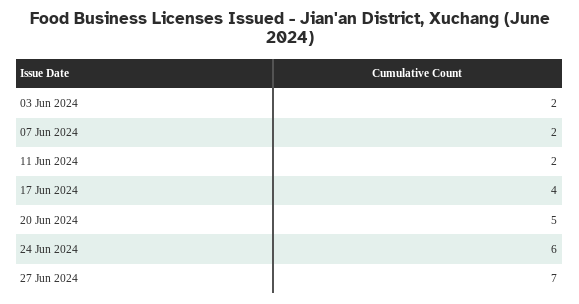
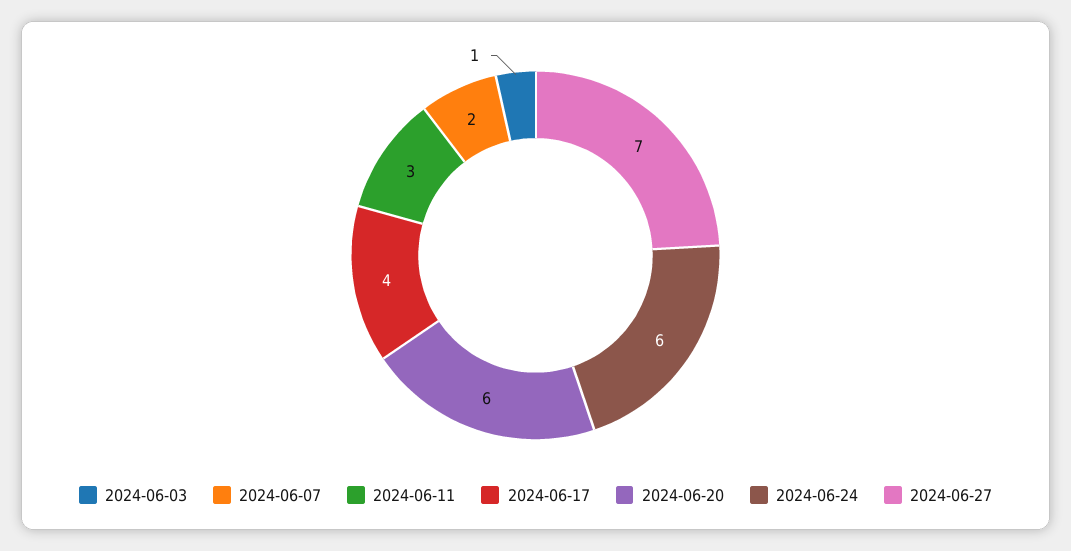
  {
-   "03 Jun 2024": 2,
+   "03 Jun 2024": 1,
    "07 Jun 2024": 2,
-   "11 Jun 2024": 2,
+   "11 Jun 2024": 3,
    "17 Jun 2024": 4,
-   "20 Jun 2024": 5,
+   "20 Jun 2024": 6,
    "24 Jun 2024": 6,
    "27 Jun 2024": 7
  }

